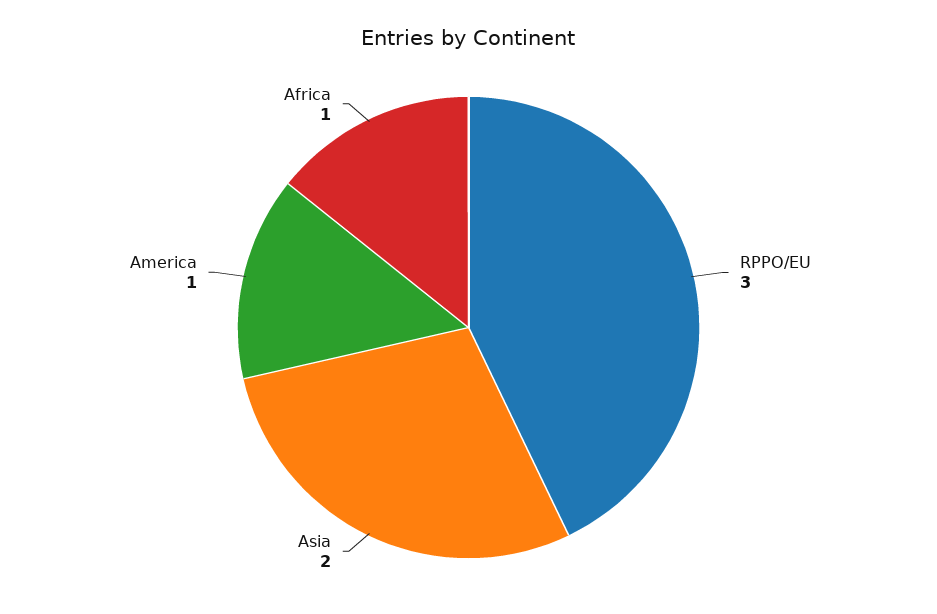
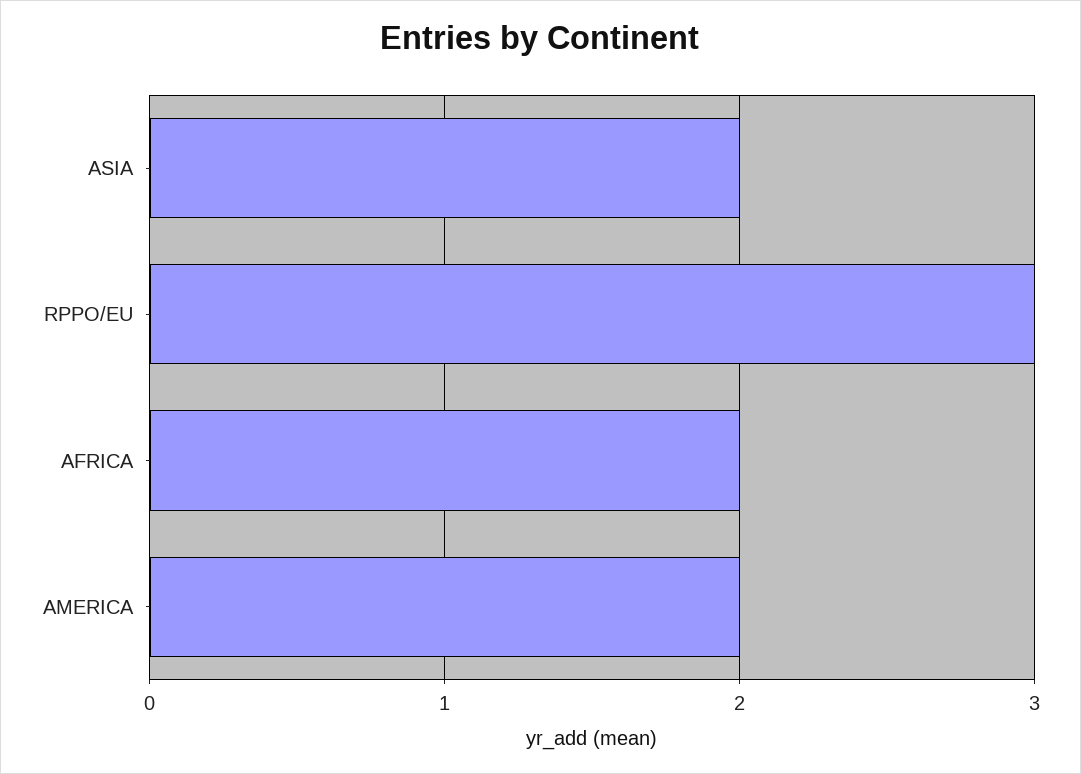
  {
    "RPPO/EU": 3,
    "Asia": 2,
-   "America": 1,
+   "America": 2,
-   "Africa": 1
+   "Africa": 2
  }

